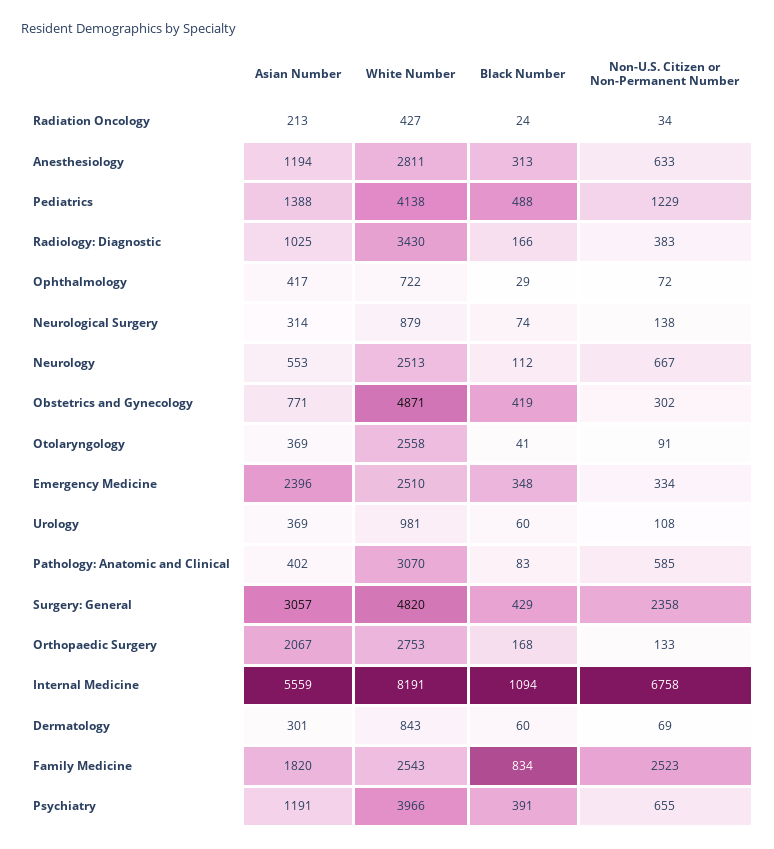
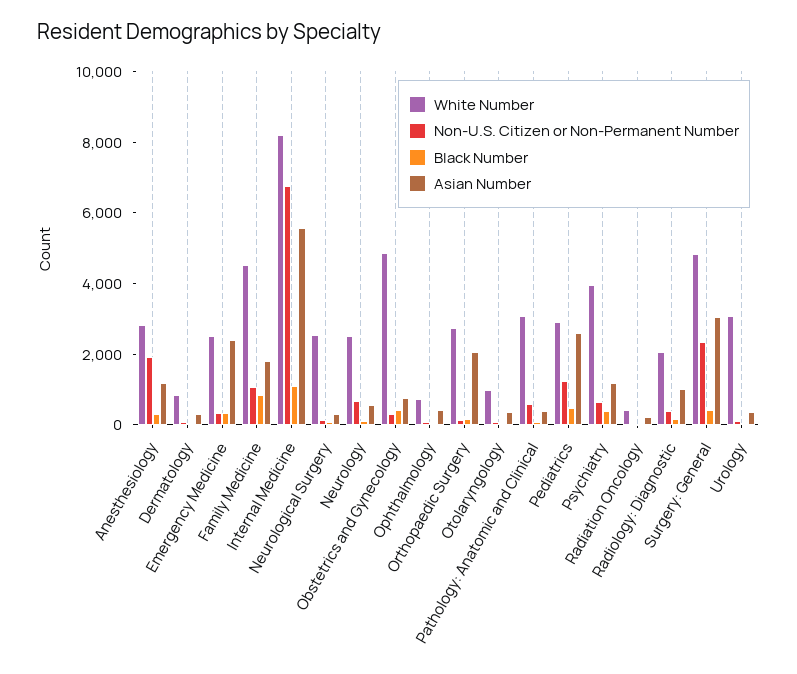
  {
    "Asian Number": {
      "Radiation Oncology": 213,
      "Anesthesiology": 1194,
-     "Pediatrics": 1388,
+     "Pediatrics": 2500,
      "Radiology: Diagnostic": 1025,
      "Ophthalmology": 417,
      "Neurological Surgery": 314,
      "Neurology": 553,
      "Obstetrics and Gynecology": 771,
      "Otolaryngology": 369,
      "Emergency Medicine": 2396,
      "Urology": 369,
      "Pathology: Anatomic and Clinical": 402,
      "Surgery: General": 3057,
      "Orthopaedic Surgery": 2067,
      "Internal Medicine": 5559,
      "Dermatology": 301,
      "Family Medicine": 1820,
      "Psychiatry": 1191
    },
    "White Number": {
      "Radiation Oncology": 427,
      "Anesthesiology": 2811,
-     "Pediatrics": 4138,
+     "Pediatrics": 3000,
-     "Radiology: Diagnostic": 3430,
+     "Radiology: Diagnostic": 2000,
      "Ophthalmology": 722,
-     "Neurological Surgery": 879,
+     "Neurological Surgery": 2500,
      "Neurology": 2513,
      "Obstetrics and Gynecology": 4871,
-     "Otolaryngology": 2558,
+     "Otolaryngology": 1000,
      "Emergency Medicine": 2510,
-     "Urology": 981,
+     "Urology": 3000,
      "Pathology: Anatomic and Clinical": 3070,
      "Surgery: General": 4820,
      "Orthopaedic Surgery": 2753,
      "Internal Medicine": 8191,
      "Dermatology": 843,
-     "Family Medicine": 2543,
+     "Family Medicine": 4500,
      "Psychiatry": 3966
    },
    "Black Number": {
      "Radiation Oncology": 24,
      "Anesthesiology": 313,
      "Pediatrics": 488,
      "Radiology: Diagnostic": 166,
      "Ophthalmology": 29,
      "Neurological Surgery": 74,
      "Neurology": 112,
      "Obstetrics and Gynecology": 419,
      "Otolaryngology": 41,
      "Emergency Medicine": 348,
      "Urology": 60,
      "Pathology: Anatomic and Clinical": 83,
      "Surgery: General": 429,
      "Orthopaedic Surgery": 168,
      "Internal Medicine": 1094,
      "Dermatology": 60,
      "Family Medicine": 834,
      "Psychiatry": 391
    },
    "Non-U.S. Citizen or Non-Permanent Number": {
      "Radiation Oncology": 34,
-     "Anesthesiology": 633,
+     "Anesthesiology": 2000,
      "Pediatrics": 1229,
      "Radiology: Diagnostic": 383,
      "Ophthalmology": 72,
      "Neurological Surgery": 138,
      "Neurology": 667,
      "Obstetrics and Gynecology": 302,
      "Otolaryngology": 91,
      "Emergency Medicine": 334,
      "Urology": 108,
      "Pathology: Anatomic and Clinical": 585,
      "Surgery: General": 2358,
      "Orthopaedic Surgery": 133,
      "Internal Medicine": 6758,
      "Dermatology": 69,
-     "Family Medicine": 2523,
+     "Family Medicine": 1000,
      "Psychiatry": 655
    }
  }

